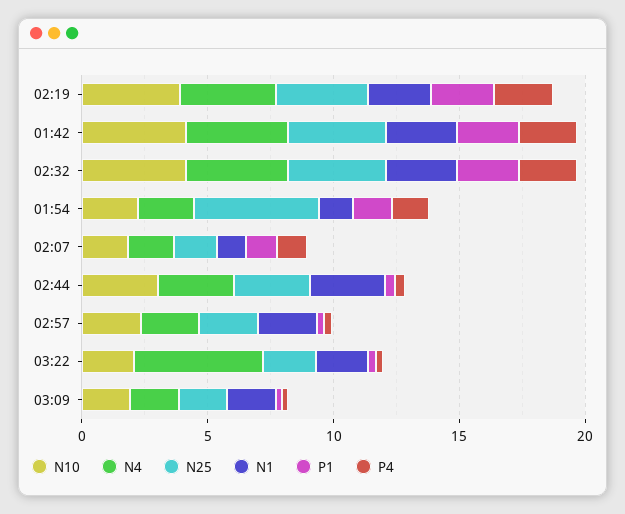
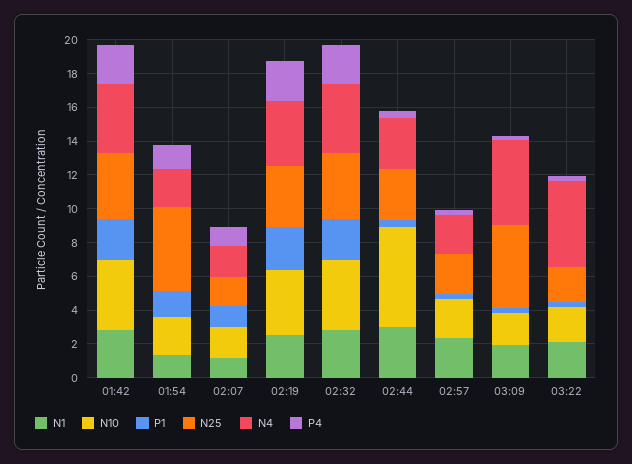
  {
    "N10": {
      "02:19": 4,
      "01:42": 4,
      "02:32": 4,
      "01:54": 2,
      "02:07": 2,
-     "02:44": 3,
+     "02:44": 6,
      "02:57": 2.5,
      "03:22": 2,
      "03:09": 2
    },
    "N4": {
      "02:19": 4,
      "01:42": 4,
      "02:32": 4,
      "01:54": 2,
      "02:07": 2,
      "02:44": 3,
      "02:57": 2.5,
      "03:22": 5,
-     "03:09": 2
+     "03:09": 5
    },
    "N25": {
      "02:19": 3.5,
      "01:42": 4,
      "02:32": 4,
      "01:54": 5,
      "02:07": 1.5,
      "02:44": 3,
      "02:57": 2.5,
      "03:22": 2,
-     "03:09": 2
+     "03:09": 5
    },
    "N1": {
      "02:19": 2.5,
      "01:42": 3,
      "02:32": 3,
      "01:54": 1.5,
      "02:07": 1,
      "02:44": 3,
      "02:57": 2.5,
      "03:22": 2,
      "03:09": 2
    },
    "P1": {
      "02:19": 2.5,
      "01:42": 2.5,
      "02:32": 2.5,
      "01:54": 1.5,
      "02:07": 1.5,
      "02:44": 0.5,
      "02:57": 0.5,
      "03:22": 0.5,
      "03:09": 0.5
    },
    "P4": {
      "02:19": 2.5,
      "01:42": 2.5,
      "02:32": 2.5,
      "01:54": 1.5,
      "02:07": 1,
      "02:44": 0.5,
      "02:57": 0.5,
      "03:22": 0.5,
      "03:09": 0.5
    }
  }

